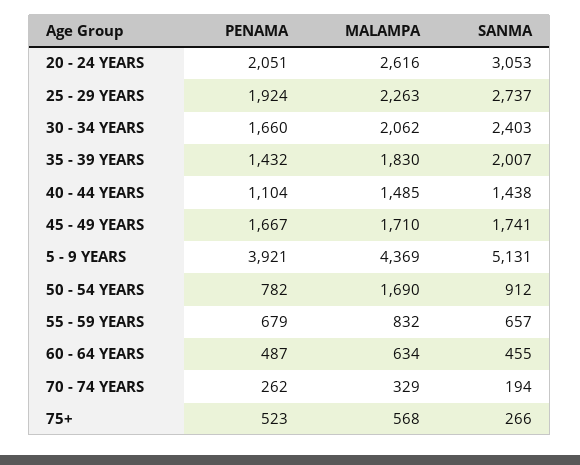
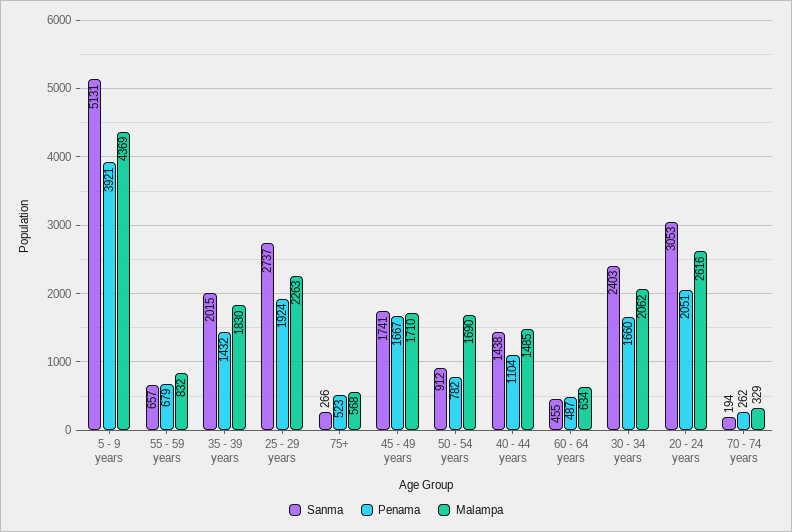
  {
    "PENAMA": {
      "20 - 24 YEARS": 2051,
      "25 - 29 YEARS": 1924,
      "30 - 34 YEARS": 1660,
      "35 - 39 YEARS": 1432,
      "40 - 44 YEARS": 1104,
      "45 - 49 YEARS": 1667,
      "5 - 9 YEARS": 3921,
      "50 - 54 YEARS": 782,
      "55 - 59 YEARS": 679,
      "60 - 64 YEARS": 487,
      "70 - 74 YEARS": 262,
      "75+": 523
    },
    "MALAMPA": {
      "20 - 24 YEARS": 2616,
      "25 - 29 YEARS": 2263,
      "30 - 34 YEARS": 2062,
      "35 - 39 YEARS": 1830,
      "40 - 44 YEARS": 1485,
      "45 - 49 YEARS": 1710,
      "5 - 9 YEARS": 4369,
      "50 - 54 YEARS": 1690,
      "55 - 59 YEARS": 832,
      "60 - 64 YEARS": 634,
      "70 - 74 YEARS": 329,
      "75+": 568
    },
    "SANMA": {
      "20 - 24 YEARS": 3053,
      "25 - 29 YEARS": 2737,
      "30 - 34 YEARS": 2403,
-     "35 - 39 YEARS": 2007,
+     "35 - 39 YEARS": 2015,
      "40 - 44 YEARS": 1438,
      "45 - 49 YEARS": 1741,
      "5 - 9 YEARS": 5131,
      "50 - 54 YEARS": 912,
      "55 - 59 YEARS": 657,
      "60 - 64 YEARS": 455,
      "70 - 74 YEARS": 194,
      "75+": 266
    }
  }

